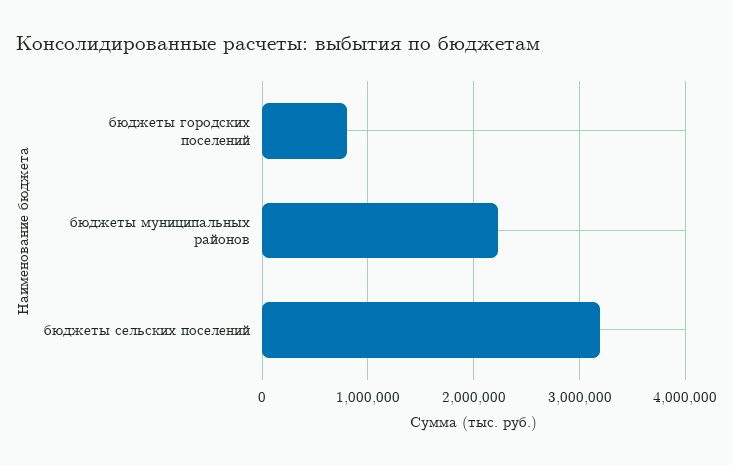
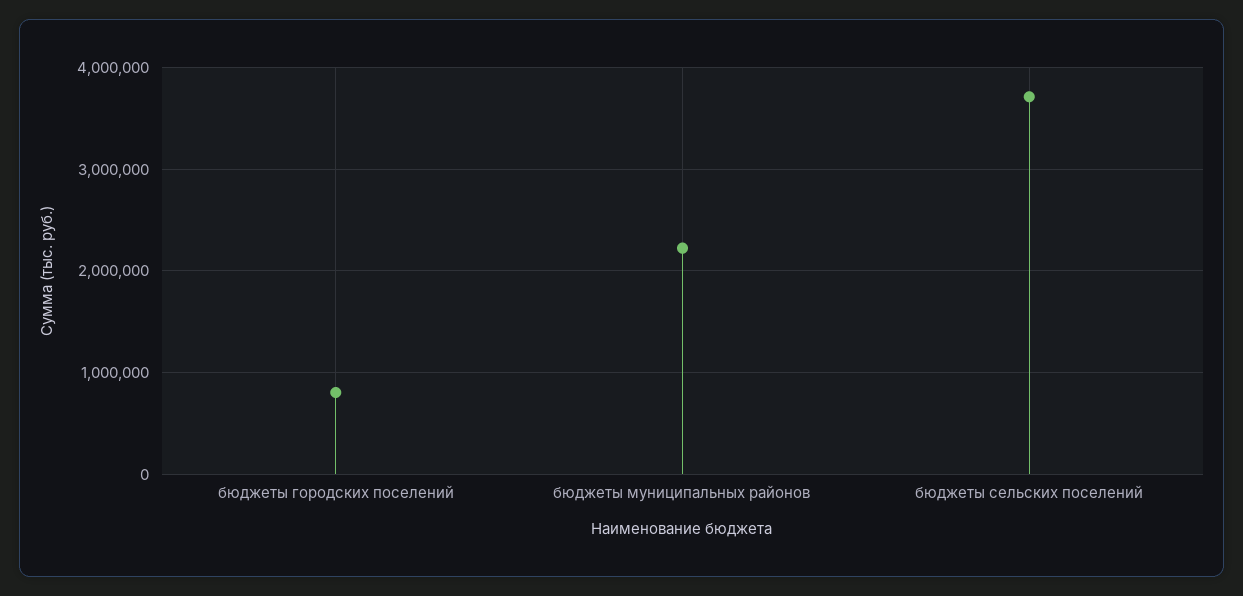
  {
    "бюджеты городских поселений": 800000,
    "бюджеты муниципальных районов": 2200000,
-   "бюджеты сельских поселений": 3200000
+   "бюджеты сельских поселений": 3700000
  }

